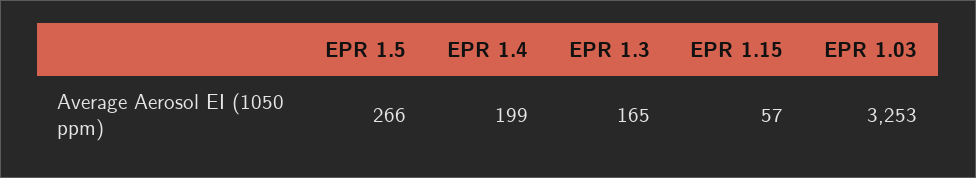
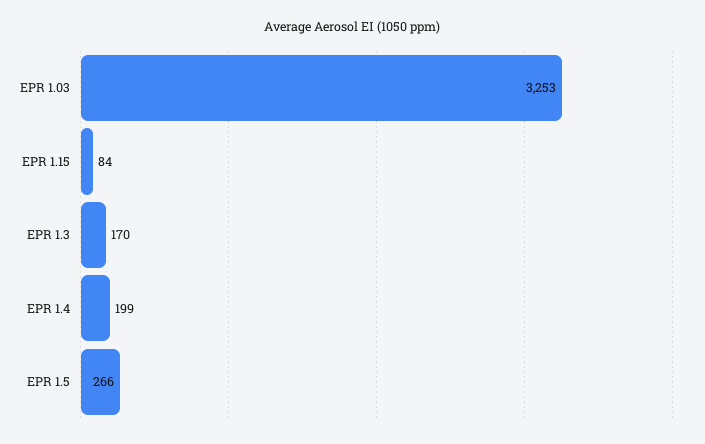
  {
    "EPR 1.5": 266,
    "EPR 1.4": 199,
-   "EPR 1.3": 165,
+   "EPR 1.3": 170,
-   "EPR 1.15": 57,
+   "EPR 1.15": 84,
    "EPR 1.03": 3253
  }

